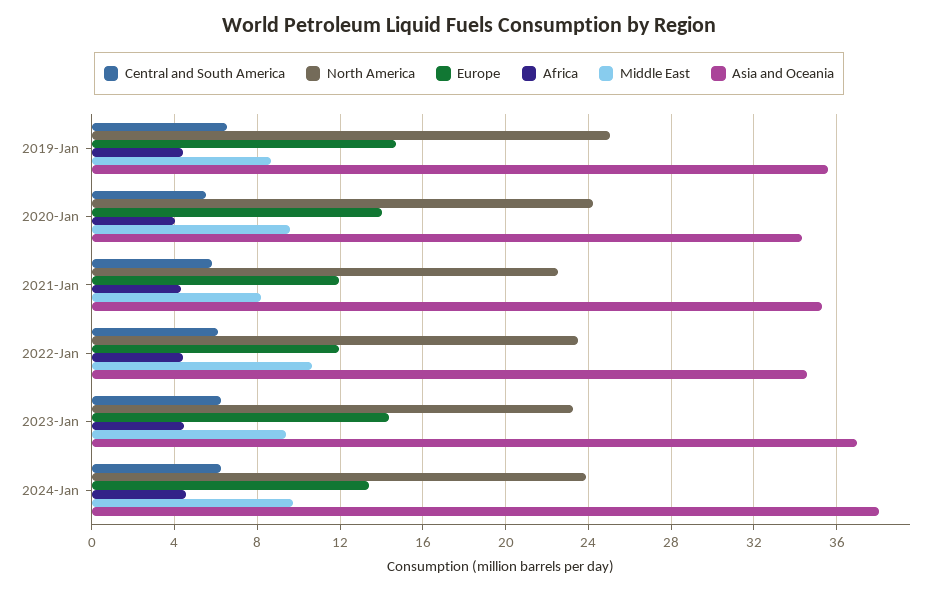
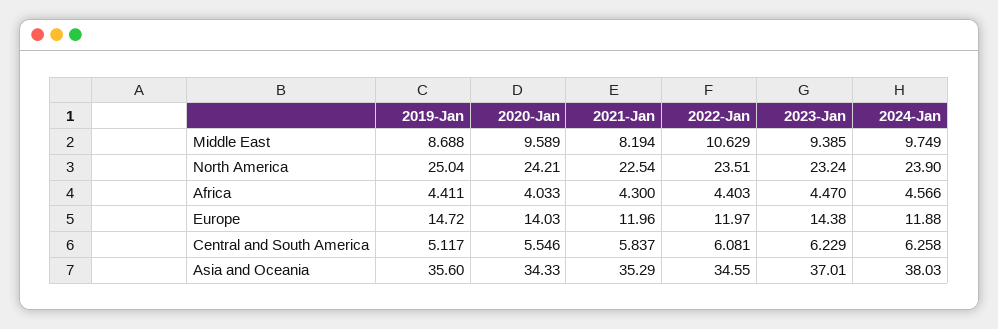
  {
    "Central and South America": {
-     "2019-Jan": 6.5,
+     "2019-Jan": 5.117,
      "2020-Jan": 5.546,
      "2021-Jan": 5.837,
      "2022-Jan": 6.081,
      "2023-Jan": 6.229,
      "2024-Jan": 6.258
    },
    "North America": {
      "2019-Jan": 25.04,
      "2020-Jan": 24.21,
      "2021-Jan": 22.54,
      "2022-Jan": 23.51,
      "2023-Jan": 23.24,
      "2024-Jan": 23.9
    },
    "Europe": {
      "2019-Jan": 14.72,
      "2020-Jan": 14.03,
      "2021-Jan": 11.96,
      "2022-Jan": 11.97,
      "2023-Jan": 14.38,
-     "2024-Jan": 13.5
+     "2024-Jan": 11.88
    },
    "Africa": {
      "2019-Jan": 4.411,
      "2020-Jan": 4.033,
      "2021-Jan": 4.3,
      "2022-Jan": 4.403,
      "2023-Jan": 4.47,
      "2024-Jan": 4.566
    },
    "Middle East": {
      "2019-Jan": 8.688,
      "2020-Jan": 9.589,
      "2021-Jan": 8.194,
      "2022-Jan": 10.629,
      "2023-Jan": 9.385,
      "2024-Jan": 9.749
    },
    "Asia and Oceania": {
      "2019-Jan": 35.6,
      "2020-Jan": 34.33,
      "2021-Jan": 35.29,
      "2022-Jan": 34.55,
      "2023-Jan": 37.01,
      "2024-Jan": 38.03
    }
  }

